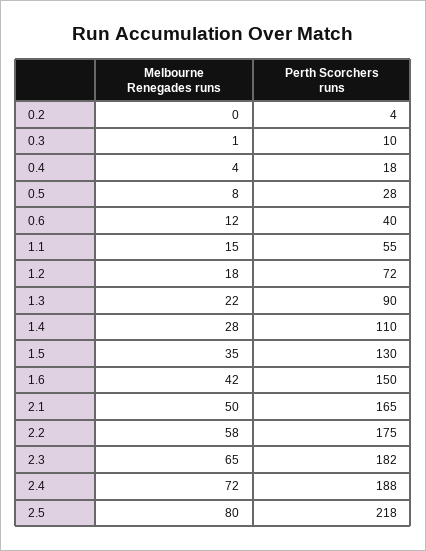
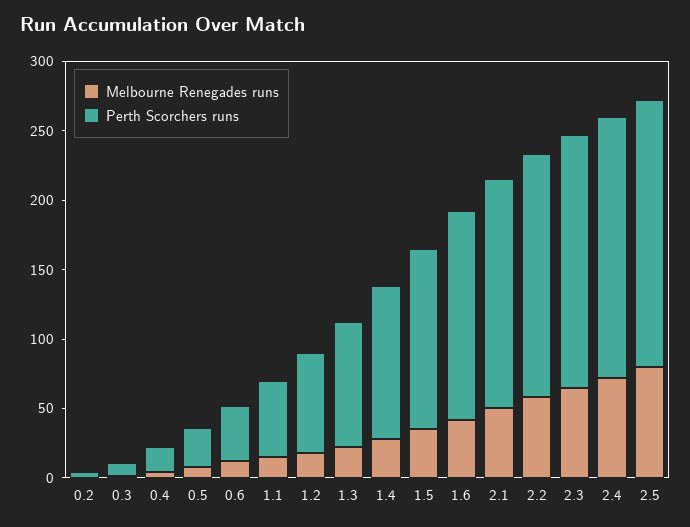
  {
    "Melbourne Renegades runs": {
      "0.2": 0,
      "0.3": 1,
      "0.4": 4,
      "0.5": 8,
      "0.6": 12,
      "1.1": 15,
      "1.2": 18,
      "1.3": 22,
      "1.4": 28,
      "1.5": 35,
      "1.6": 42,
      "2.1": 50,
      "2.2": 58,
      "2.3": 65,
      "2.4": 72,
      "2.5": 80
    },
    "Perth Scorchers runs": {
      "0.2": 4,
      "0.3": 10,
      "0.4": 18,
      "0.5": 28,
      "0.6": 40,
      "1.1": 55,
      "1.2": 72,
      "1.3": 90,
      "1.4": 110,
      "1.5": 130,
      "1.6": 150,
      "2.1": 165,
      "2.2": 175,
      "2.3": 182,
      "2.4": 188,
-     "2.5": 218
+     "2.5": 190
    }
  }

